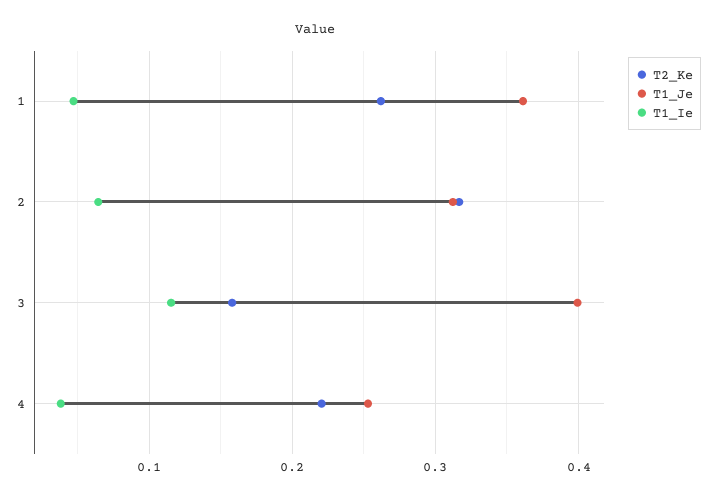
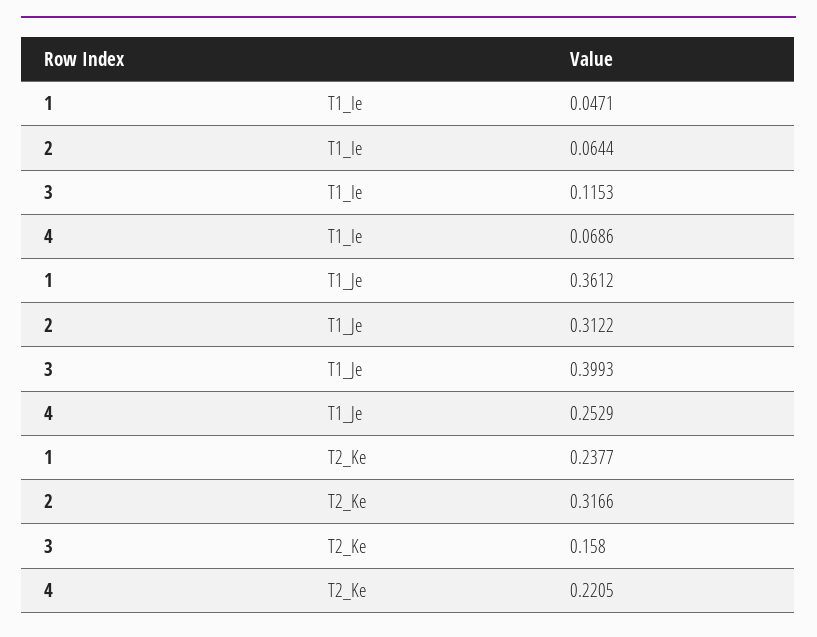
  {
    "T2_Ke": {
-     "1": 0.26,
+     "1": 0.2377,
      "2": 0.3166,
      "3": 0.158,
      "4": 0.2205
    },
    "T1_Je": {
      "1": 0.3612,
      "2": 0.3122,
      "3": 0.3993,
      "4": 0.2529
    },
    "T1_Ie": {
      "1": 0.0471,
      "2": 0.0644,
      "3": 0.1153,
-     "4": 0.04
+     "4": 0.0686
    }
  }

